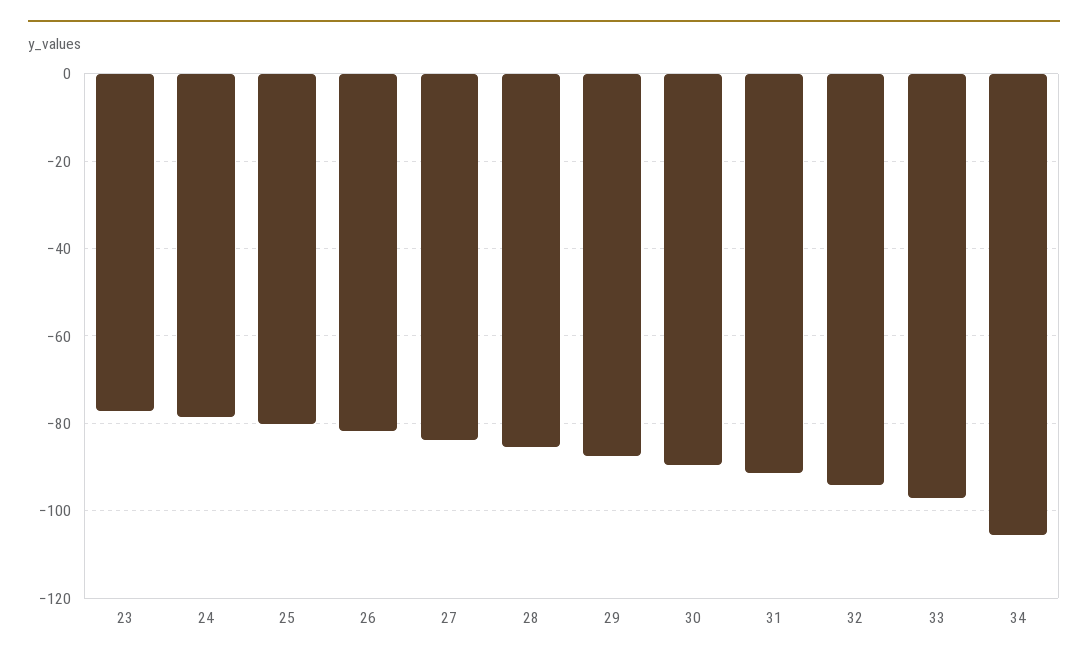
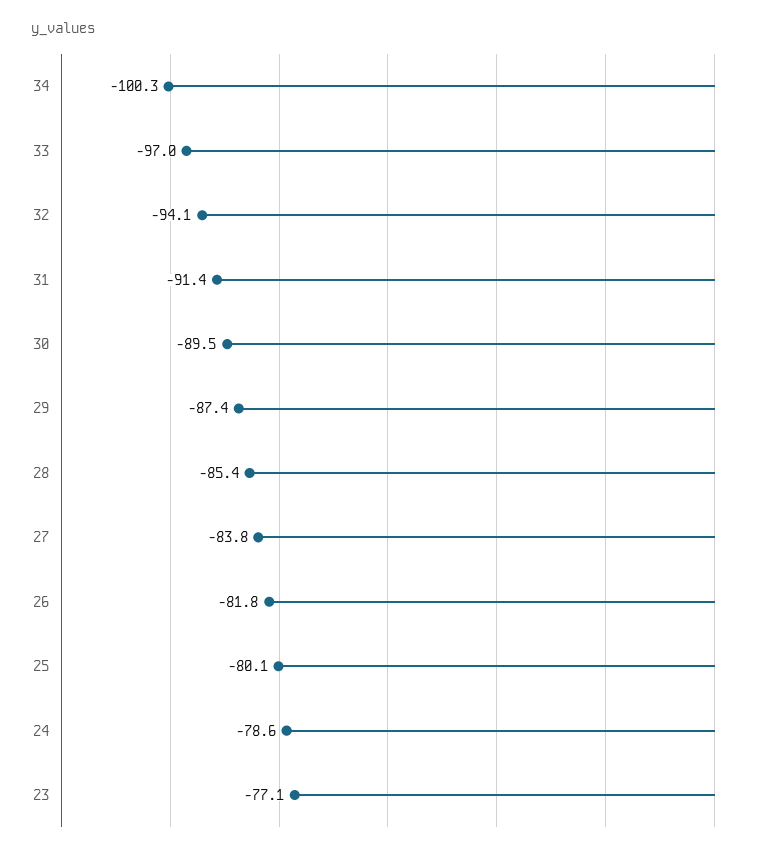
  {
    "23": -77.1,
    "24": -78.6,
    "25": -80.1,
    "26": -81.8,
    "27": -83.8,
    "28": -85.4,
    "29": -87.4,
    "30": -89.5,
    "31": -91.4,
    "32": -94.1,
    "33": -97,
-   "34": -106
+   "34": -100.3
  }

